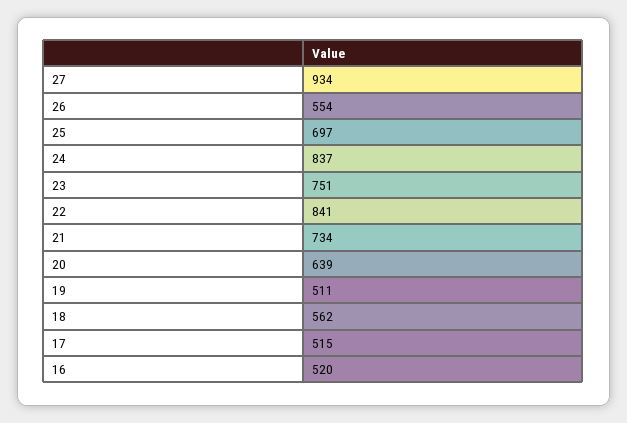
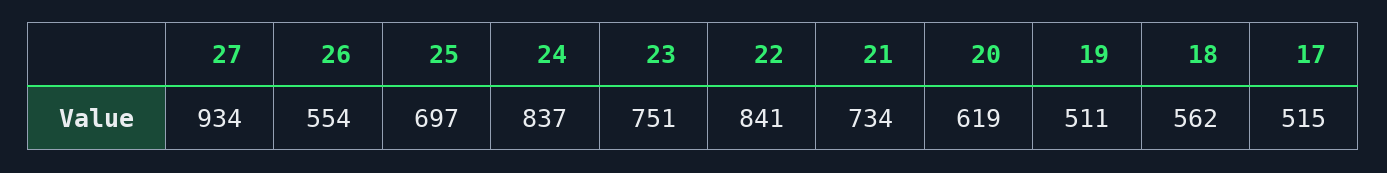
  {
    "27": 934,
    "26": 554,
    "25": 697,
    "24": 837,
    "23": 751,
    "22": 841,
    "21": 734,
-   "20": 639,
+   "20": 619,
    "19": 511,
    "18": 562,
-   "17": 515,
+   "17": 515
-   "16": 520
  }

